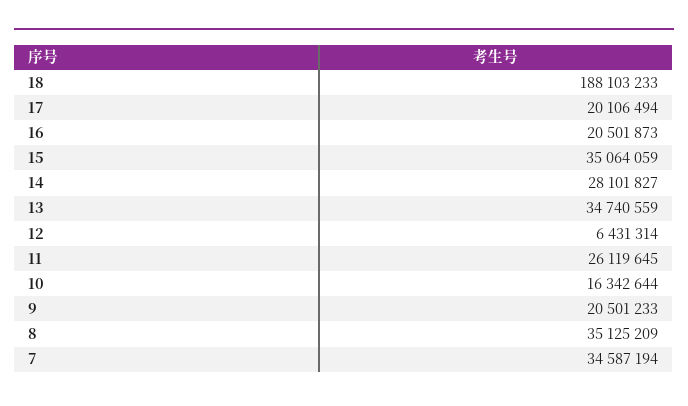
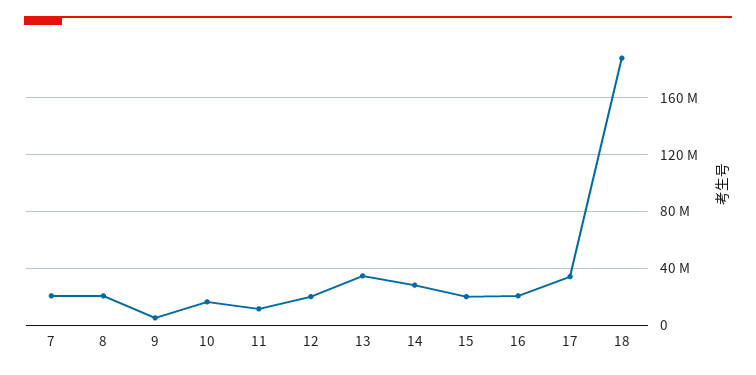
  {
    "18": 188103233,
-   "17": 20106494,
+   "17": 35000000,
    "16": 20501873,
-   "15": 35064059,
+   "15": 20000000,
    "14": 28101827,
    "13": 34740559,
-   "12": 6431314,
+   "12": 20000000,
-   "11": 26119645,
+   "11": 10000000,
    "10": 16342644,
-   "9": 20501233,
+   "9": 5000000,
-   "8": 35125209,
+   "8": 20000000,
-   "7": 34587194
+   "7": 20000000
  }

